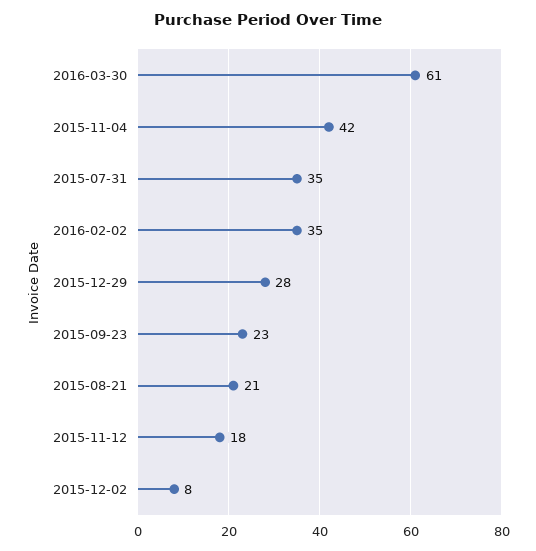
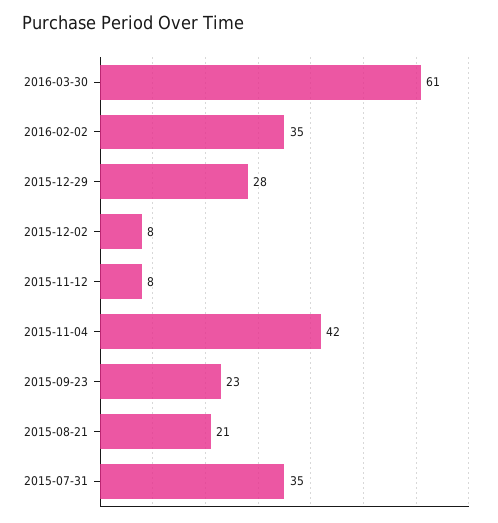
  {
    "2016-03-30": 61,
    "2015-11-04": 42,
    "2015-07-31": 35,
    "2016-02-02": 35,
    "2015-12-29": 28,
    "2015-09-23": 23,
    "2015-08-21": 21,
-   "2015-11-12": 18,
+   "2015-11-12": 8,
    "2015-12-02": 8
  }

